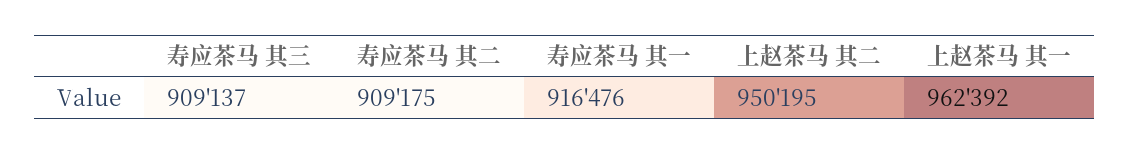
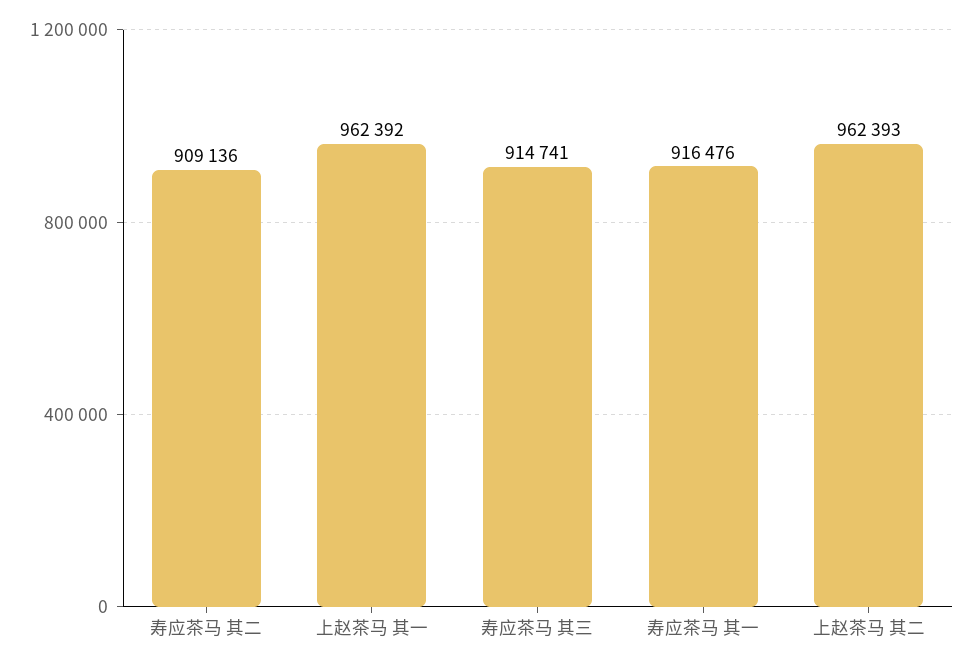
  {
-   "寿应茶马 其三": 909137,
+   "寿应茶马 其三": 914741,
-   "寿应茶马 其二": 909175,
+   "寿应茶马 其二": 909136,
    "寿应茶马 其一": 916476,
-   "上赵茶马 其二": 950195,
+   "上赵茶马 其二": 962393,
    "上赵茶马 其一": 962392
  }

